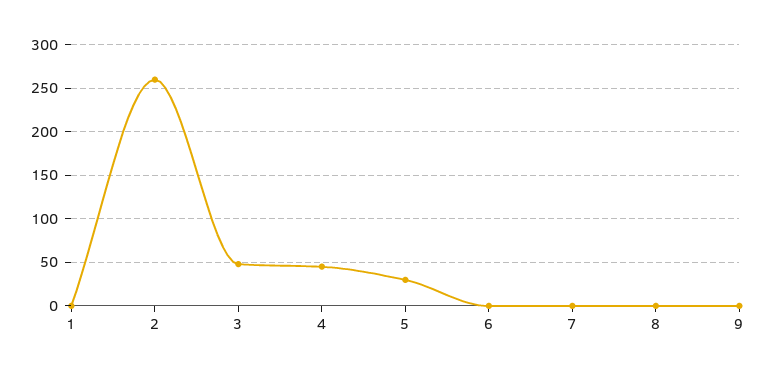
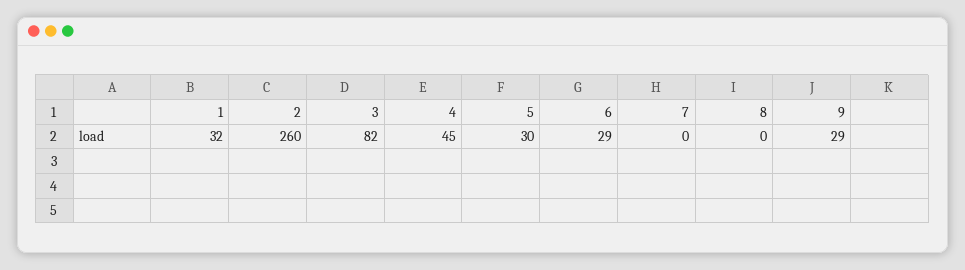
  {
-   "1": 0,
+   "1": 32,
    "2": 260,
-   "3": 50,
+   "3": 82,
    "4": 45,
    "5": 30,
-   "6": 0,
+   "6": 29,
    "7": 0,
    "8": 0,
-   "9": 0
+   "9": 29
  }

